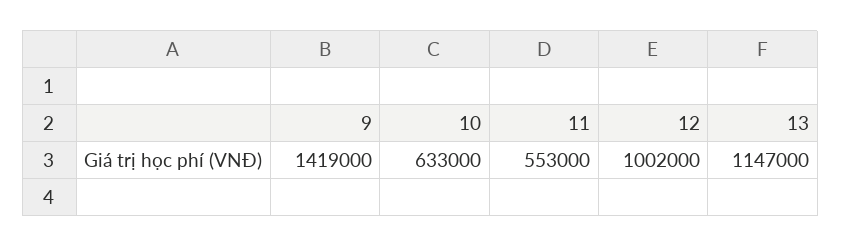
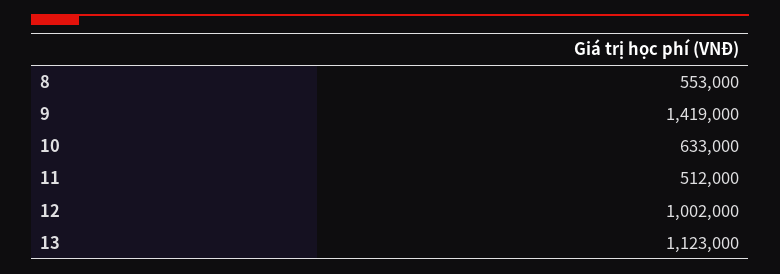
  {
    "9": 1419000,
    "10": 633000,
-   "11": 553000,
+   "11": 512000,
    "12": 1002000,
-   "13": 1147000
+   "13": 1123000,
+   "8": 553000
  }

